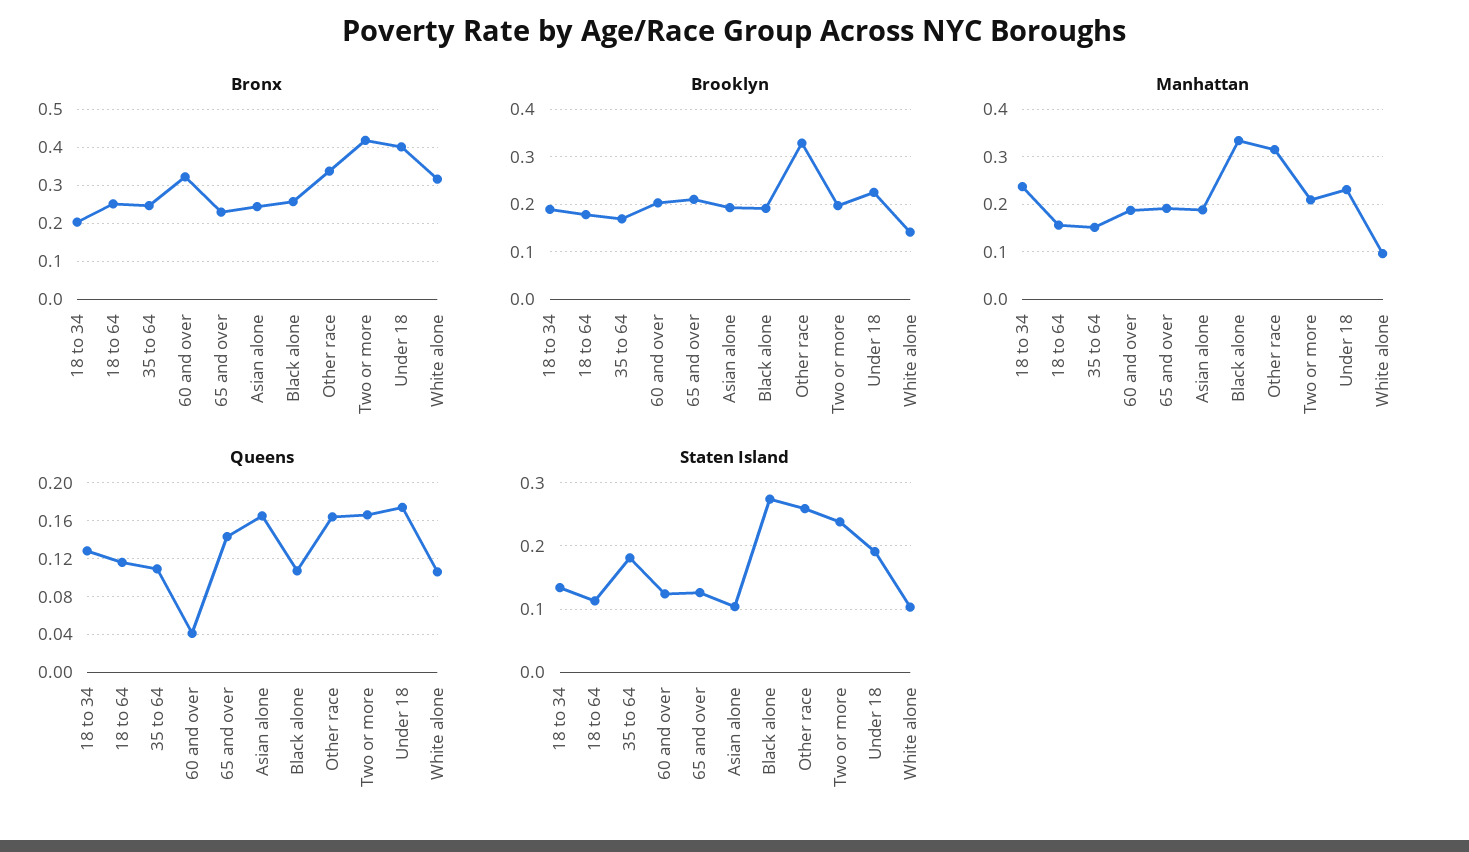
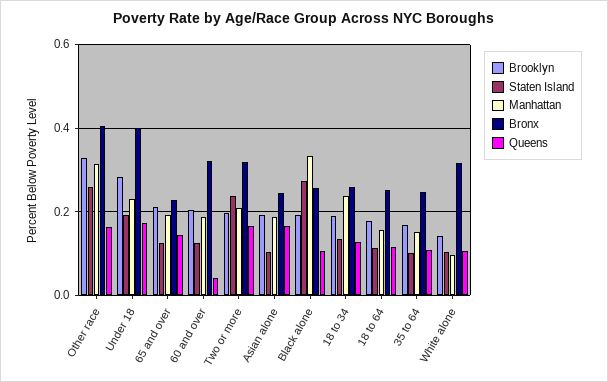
  {
    "Bronx": {
-     "18 to 34": 0.2,
+     "18 to 34": 0.26,
      "18 to 64": 0.26,
      "35 to 64": 0.24,
      "60 and over": 0.32,
      "65 and over": 0.22,
      "Asian alone": 0.24,
      "Black alone": 0.26,
-     "Other race": 0.34,
+     "Other race": 0.4,
-     "Two or more": 0.42,
+     "Two or more": 0.32,
      "Under 18": 0.4,
      "White alone": 0.32
    },
    "Brooklyn": {
      "18 to 34": 0.18,
      "18 to 64": 0.18,
      "35 to 64": 0.16,
      "60 and over": 0.2,
      "65 and over": 0.22,
      "Asian alone": 0.2,
      "Black alone": 0.2,
      "Other race": 0.32,
      "Two or more": 0.2,
-     "Under 18": 0.22,
+     "Under 18": 0.28,
      "White alone": 0.14
    },
    "Manhattan": {
      "18 to 34": 0.24,
      "18 to 64": 0.16,
      "35 to 64": 0.16,
      "60 and over": 0.18,
      "65 and over": 0.2,
      "Asian alone": 0.18,
      "Black alone": 0.34,
      "Other race": 0.32,
      "Two or more": 0.2,
      "Under 18": 0.24,
      "White alone": 0.1
    },
    "Queens": {
      "18 to 34": 0.13,
      "18 to 64": 0.12,
      "35 to 64": 0.11,
      "60 and over": 0.04,
      "65 and over": 0.14,
      "Asian alone": 0.17,
      "Black alone": 0.11,
      "Other race": 0.16,
      "Two or more": 0.17,
      "Under 18": 0.17,
      "White alone": 0.11
    },
    "Staten Island": {
      "18 to 34": 0.13,
      "18 to 64": 0.11,
-     "35 to 64": 0.18,
+     "35 to 64": 0.1,
      "60 and over": 0.12,
      "65 and over": 0.13,
      "Asian alone": 0.1,
      "Black alone": 0.27,
      "Other race": 0.26,
      "Two or more": 0.24,
      "Under 18": 0.19,
      "White alone": 0.1
    }
  }

